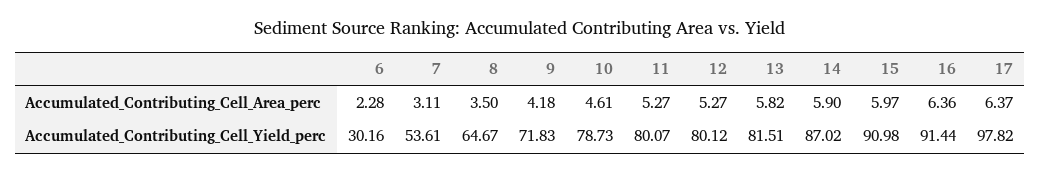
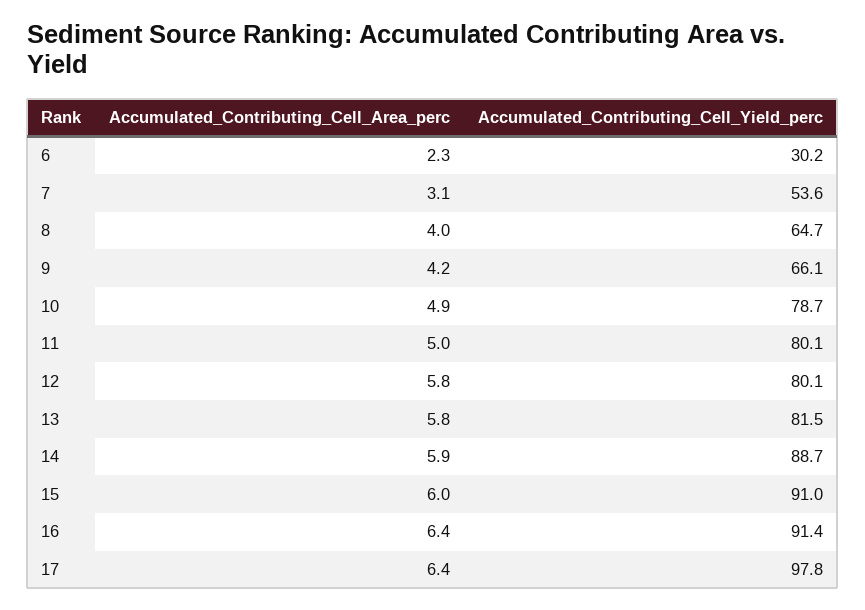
  {
    "6": {
      "Accumulated_Contributing_Cell_Area_perc": 2.28,
      "Accumulated_Contributing_Cell_Yield_perc": 30.16
    },
    "7": {
      "Accumulated_Contributing_Cell_Area_perc": 3.11,
      "Accumulated_Contributing_Cell_Yield_perc": 53.61
    },
    "8": {
-     "Accumulated_Contributing_Cell_Area_perc": 3.5,
+     "Accumulated_Contributing_Cell_Area_perc": 4,
      "Accumulated_Contributing_Cell_Yield_perc": 64.67
    },
    "9": {
      "Accumulated_Contributing_Cell_Area_perc": 4.18,
-     "Accumulated_Contributing_Cell_Yield_perc": 71.83
+     "Accumulated_Contributing_Cell_Yield_perc": 66.1
    },
    "10": {
-     "Accumulated_Contributing_Cell_Area_perc": 4.61,
+     "Accumulated_Contributing_Cell_Area_perc": 4.9,
      "Accumulated_Contributing_Cell_Yield_perc": 78.73
    },
    "11": {
-     "Accumulated_Contributing_Cell_Area_perc": 5.27,
+     "Accumulated_Contributing_Cell_Area_perc": 5,
      "Accumulated_Contributing_Cell_Yield_perc": 80.07
    },
    "12": {
-     "Accumulated_Contributing_Cell_Area_perc": 5.27,
+     "Accumulated_Contributing_Cell_Area_perc": 5.8,
      "Accumulated_Contributing_Cell_Yield_perc": 80.12
    },
    "13": {
      "Accumulated_Contributing_Cell_Area_perc": 5.82,
      "Accumulated_Contributing_Cell_Yield_perc": 81.51
    },
    "14": {
      "Accumulated_Contributing_Cell_Area_perc": 5.9,
-     "Accumulated_Contributing_Cell_Yield_perc": 87.02
+     "Accumulated_Contributing_Cell_Yield_perc": 88.7
    },
    "15": {
      "Accumulated_Contributing_Cell_Area_perc": 5.97,
      "Accumulated_Contributing_Cell_Yield_perc": 90.98
    },
    "16": {
      "Accumulated_Contributing_Cell_Area_perc": 6.36,
      "Accumulated_Contributing_Cell_Yield_perc": 91.44
    },
    "17": {
      "Accumulated_Contributing_Cell_Area_perc": 6.37,
      "Accumulated_Contributing_Cell_Yield_perc": 97.82
    }
  }

